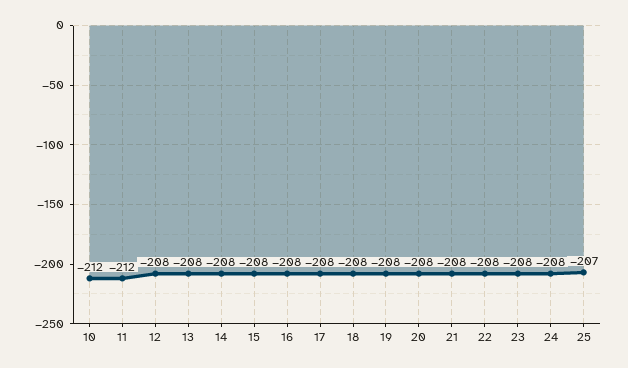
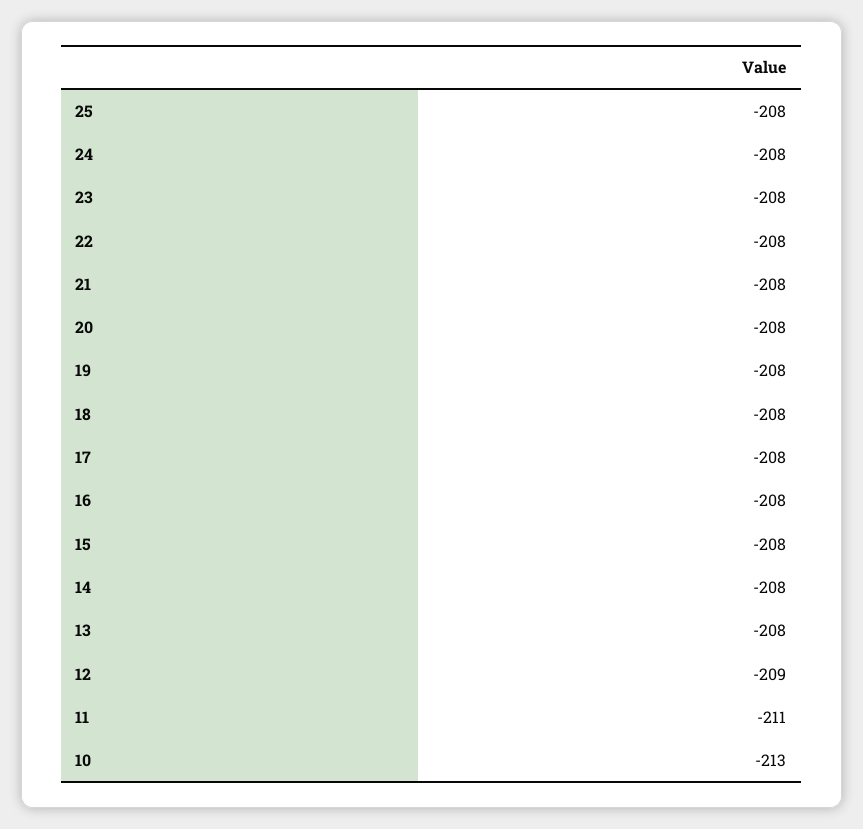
  {
-   "10": -212,
+   "10": -213,
-   "11": -212,
+   "11": -211,
-   "12": -208,
+   "12": -209,
    "13": -208,
    "14": -208,
    "15": -208,
    "16": -208,
    "17": -208,
    "18": -208,
    "19": -208,
    "20": -208,
    "21": -208,
    "22": -208,
    "23": -208,
    "24": -208,
-   "25": -207
+   "25": -208
  }

